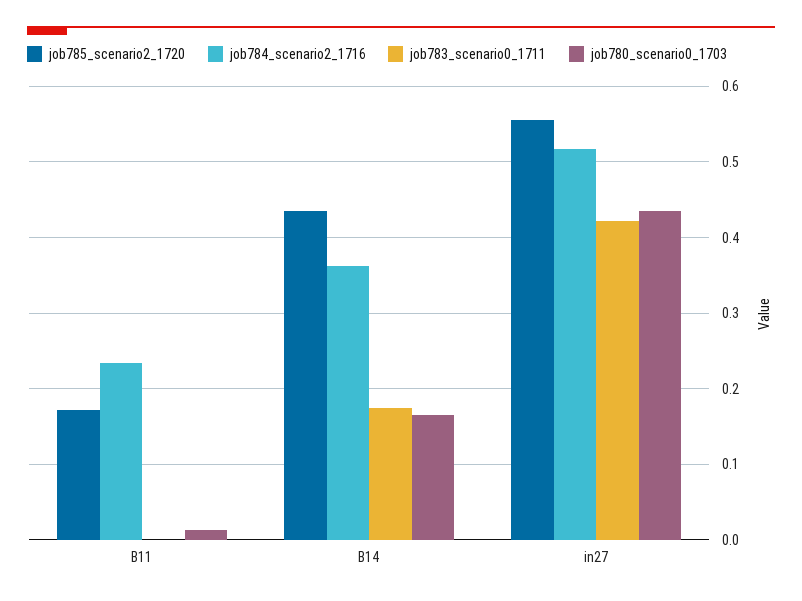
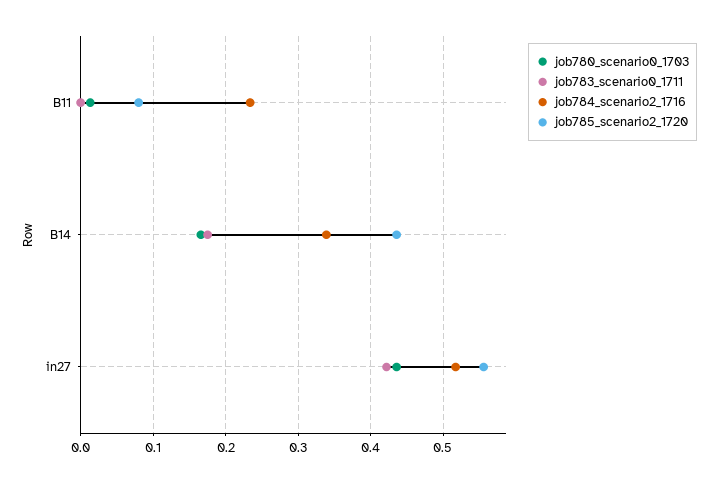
  {
    "job785_scenario2_1720": {
-     "B11": 0.17,
+     "B11": 0.08,
      "B14": 0.44,
      "in27": 0.56
    },
    "job784_scenario2_1716": {
      "B11": 0.23,
-     "B14": 0.36,
+     "B14": 0.34,
      "in27": 0.52
    },
    "job783_scenario0_1711": {
      "B11": 0,
      "B14": 0.18,
      "in27": 0.42
    },
    "job780_scenario0_1703": {
      "B11": 0.01,
      "B14": 0.17,
      "in27": 0.44
    }
  }

